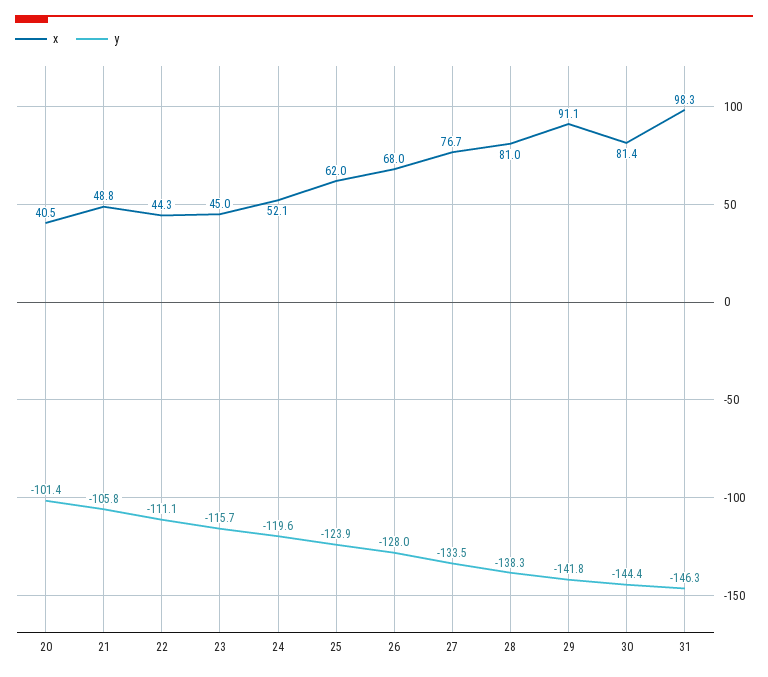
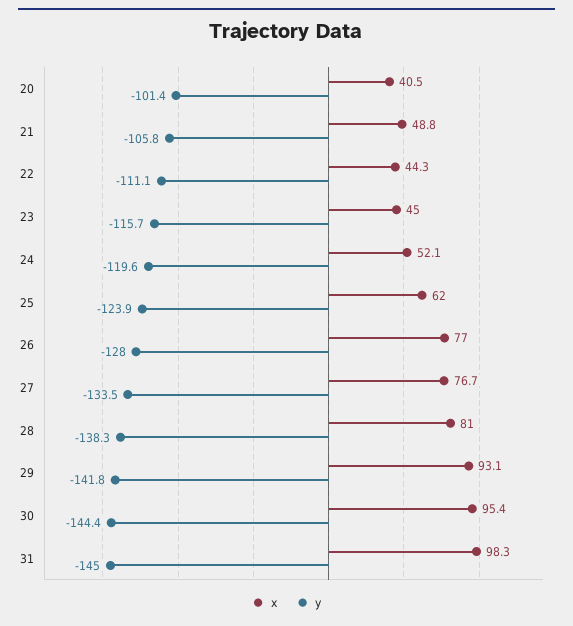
  {
    "x": {
      "20": 40.5,
      "21": 48.8,
      "22": 44.3,
      "23": 45,
      "24": 52.1,
      "25": 62,
-     "26": 68,
+     "26": 77,
      "27": 76.7,
      "28": 81,
-     "29": 91.1,
+     "29": 93.1,
-     "30": 81.4,
+     "30": 95.4,
      "31": 98.3
    },
    "y": {
      "20": -101.4,
      "21": -105.8,
      "22": -111.1,
      "23": -115.7,
      "24": -119.6,
      "25": -123.9,
      "26": -128,
      "27": -133.5,
      "28": -138.3,
      "29": -141.8,
      "30": -144.4,
-     "31": -146.3
+     "31": -145
    }
  }

